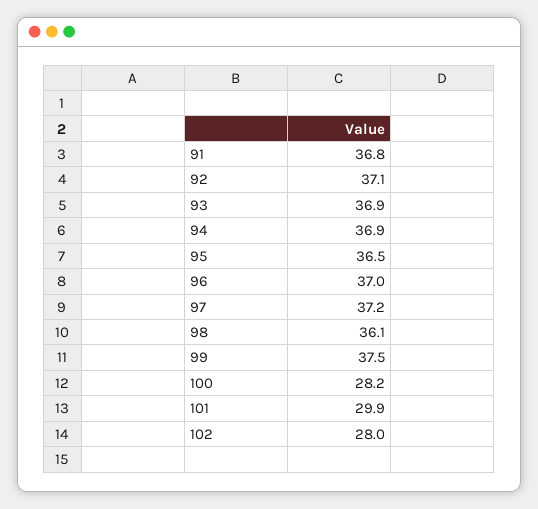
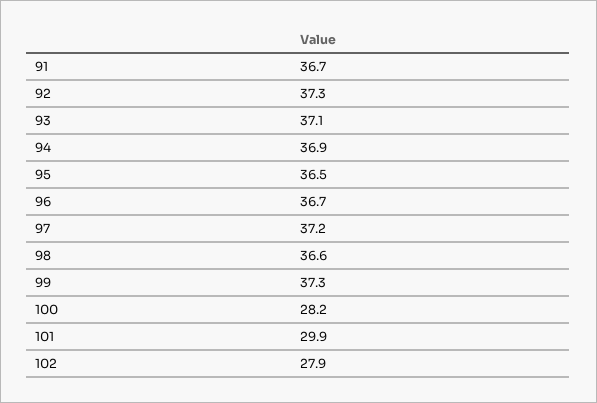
  {
-   "91": 36.8,
+   "91": 36.7,
-   "92": 37.1,
+   "92": 37.3,
-   "93": 36.9,
+   "93": 37.1,
    "94": 36.9,
    "95": 36.5,
-   "96": 37,
+   "96": 36.7,
    "97": 37.2,
-   "98": 36.1,
+   "98": 36.6,
-   "99": 37.5,
+   "99": 37.3,
    "100": 28.2,
    "101": 29.9,
-   "102": 28
+   "102": 27.9
  }

